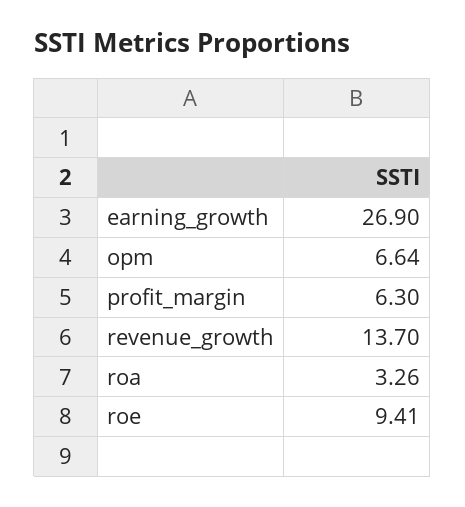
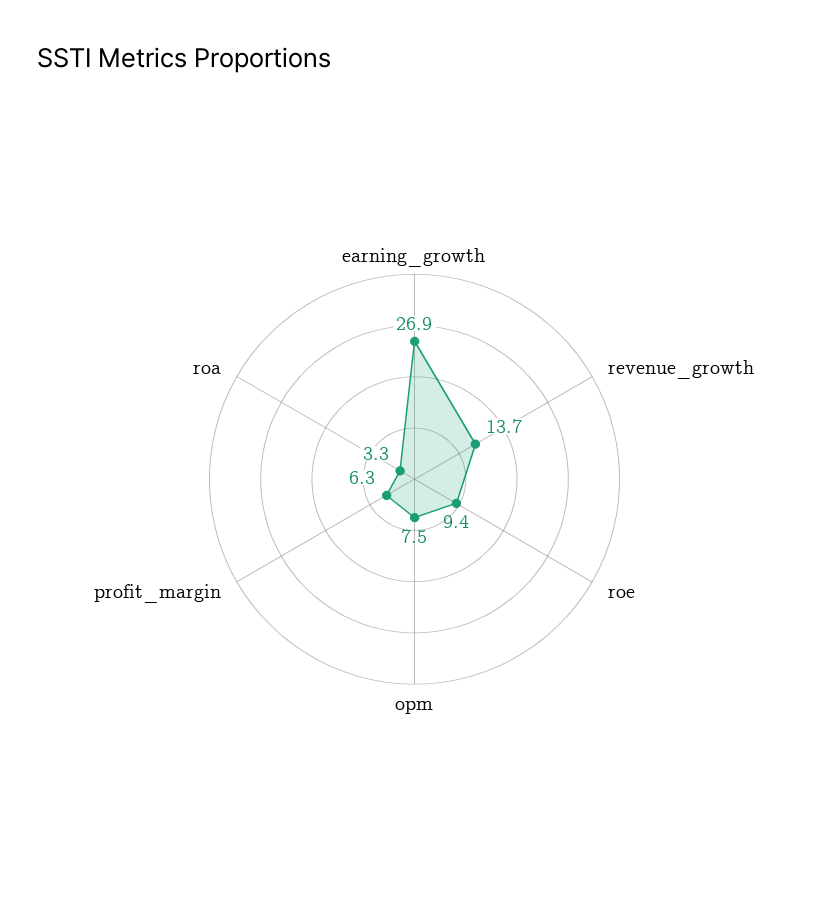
  {
    "earning_growth": 26.9,
-   "opm": 6.64,
+   "opm": 7.5,
    "profit_margin": 6.3,
    "revenue_growth": 13.7,
    "roa": 3.26,
    "roe": 9.41
  }

